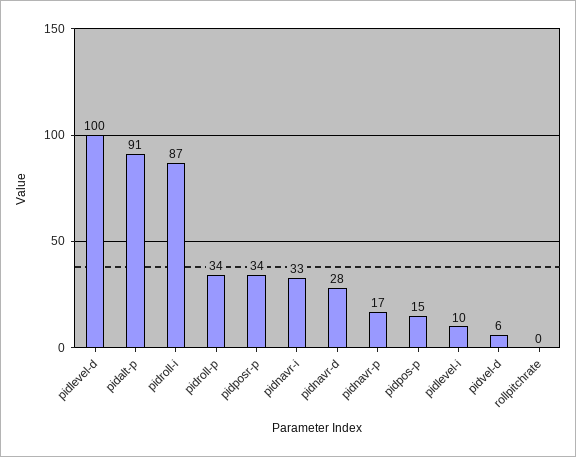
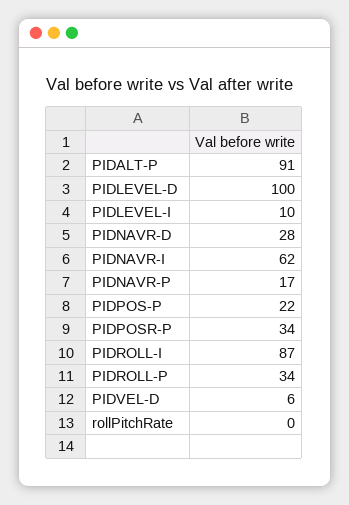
  {
    "pidlevel-d": 100,
    "pidalt-p": 91,
    "pidroll-i": 87,
    "pidroll-p": 34,
    "pidposr-p": 34,
-   "pidnavr-i": 33,
+   "pidnavr-i": 62,
    "pidnavr-d": 28,
    "pidnavr-p": 17,
-   "pidpos-p": 15,
+   "pidpos-p": 22,
    "pidlevel-i": 10,
    "pidvel-d": 6,
    "rollpitchrate": 0
  }

